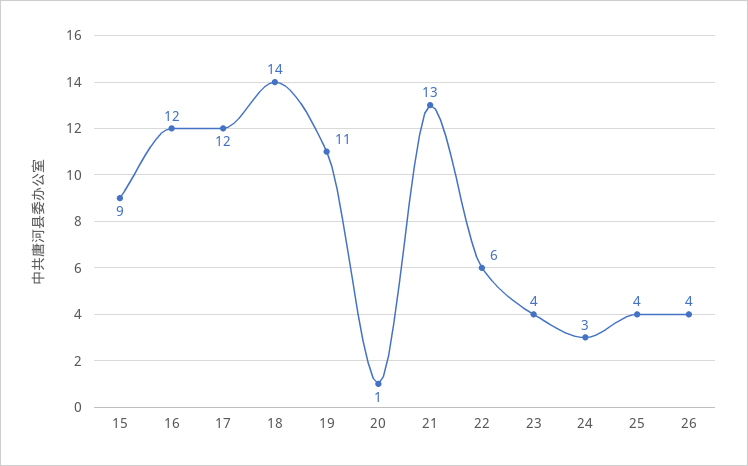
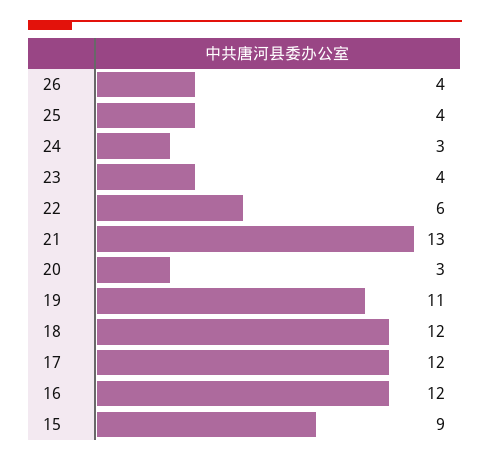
  {
    "15": 9,
    "16": 12,
    "17": 12,
-   "18": 14,
+   "18": 12,
    "19": 11,
-   "20": 1,
+   "20": 3,
    "21": 13,
    "22": 6,
    "23": 4,
    "24": 3,
    "25": 4,
    "26": 4
  }

